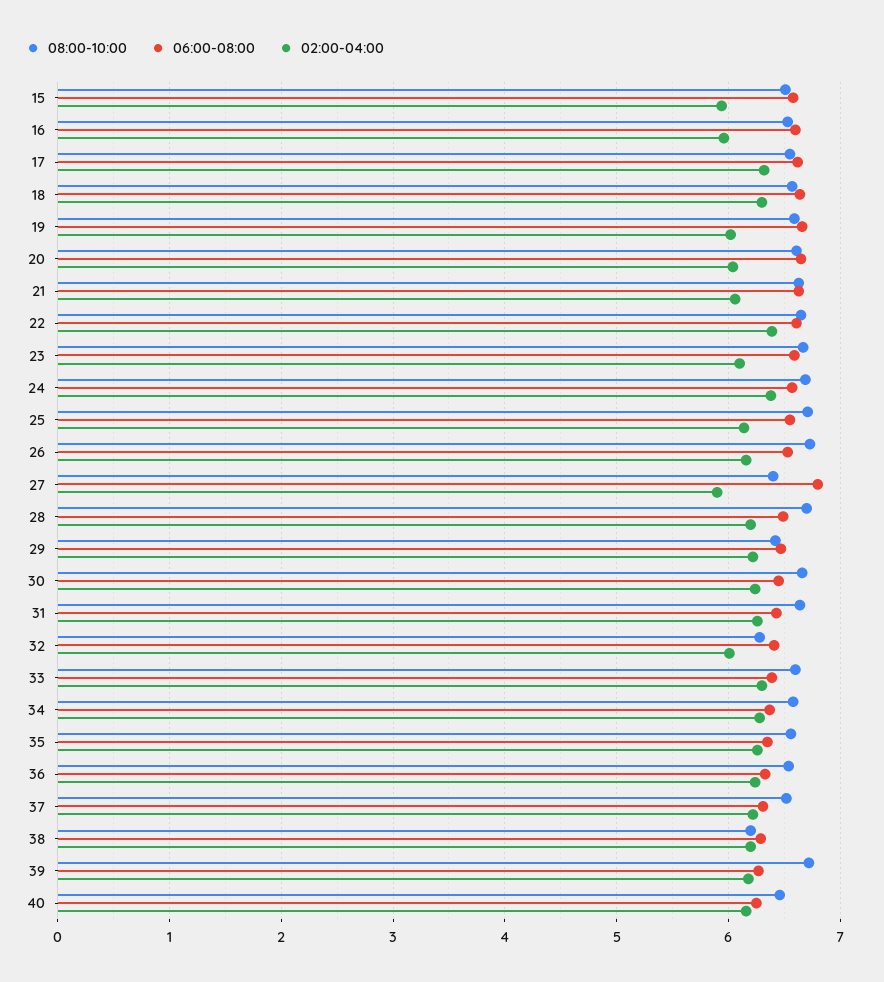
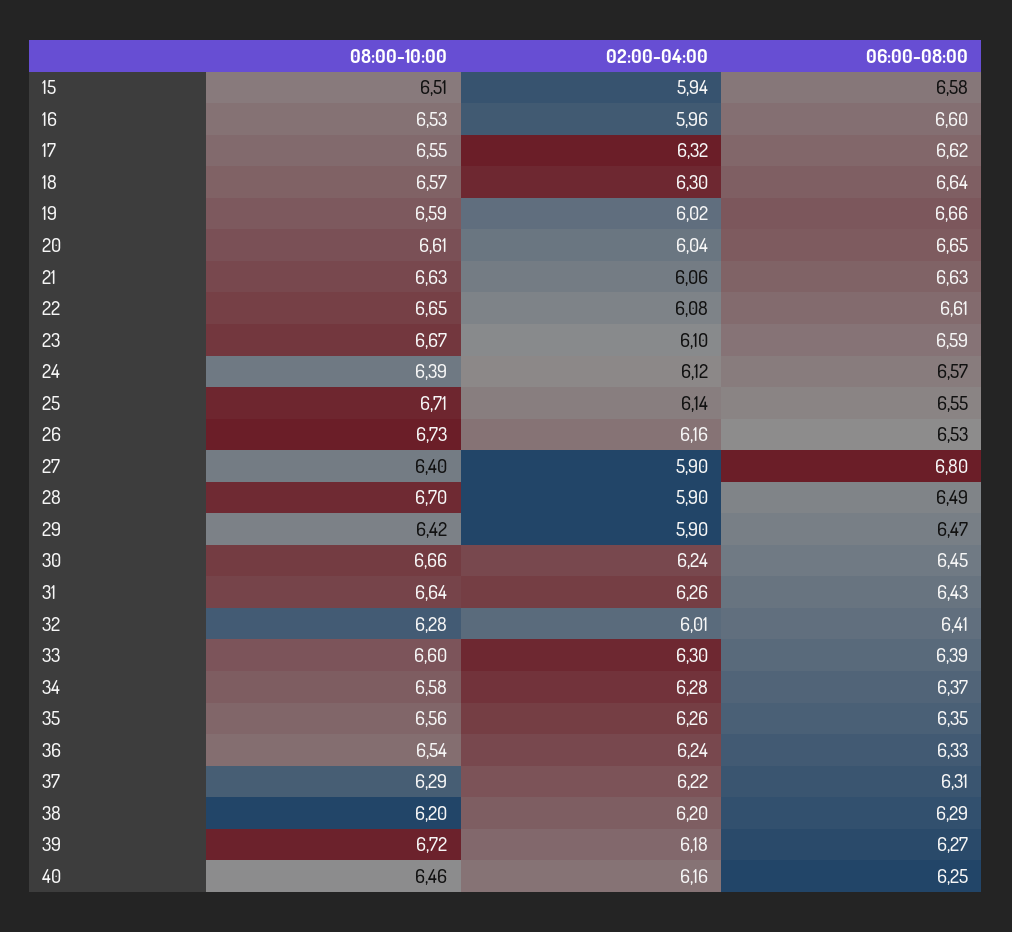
  {
    "08:00-10:00": {
      "15": 6.51,
      "16": 6.53,
      "17": 6.55,
      "18": 6.57,
      "19": 6.59,
      "20": 6.61,
      "21": 6.63,
      "22": 6.65,
      "23": 6.67,
-     "24": 6.7,
+     "24": 6.39,
      "25": 6.71,
      "26": 6.73,
      "27": 6.4,
      "28": 6.7,
      "29": 6.42,
      "30": 6.66,
      "31": 6.64,
      "32": 6.28,
      "33": 6.6,
      "34": 6.58,
      "35": 6.56,
      "36": 6.54,
-     "37": 6.5,
+     "37": 6.29,
      "38": 6.2,
      "39": 6.72,
      "40": 6.46
    },
    "06:00-08:00": {
      "15": 6.58,
      "16": 6.6,
      "17": 6.62,
      "18": 6.64,
      "19": 6.66,
      "20": 6.65,
      "21": 6.63,
      "22": 6.61,
      "23": 6.59,
      "24": 6.57,
      "25": 6.55,
      "26": 6.53,
      "27": 6.8,
      "28": 6.49,
      "29": 6.47,
      "30": 6.45,
      "31": 6.43,
      "32": 6.41,
      "33": 6.39,
      "34": 6.37,
      "35": 6.35,
      "36": 6.33,
      "37": 6.31,
      "38": 6.29,
      "39": 6.27,
      "40": 6.25
    },
    "02:00-04:00": {
      "15": 5.94,
      "16": 5.96,
      "17": 6.32,
      "18": 6.3,
      "19": 6.02,
      "20": 6.04,
      "21": 6.06,
-     "22": 6.4,
+     "22": 6.08,
      "23": 6.1,
-     "24": 6.4,
+     "24": 6.12,
      "25": 6.14,
      "26": 6.16,
      "27": 5.9,
-     "28": 6.2,
+     "28": 5.9,
-     "29": 6.2,
+     "29": 5.9,
      "30": 6.24,
      "31": 6.26,
      "32": 6.01,
      "33": 6.3,
      "34": 6.28,
      "35": 6.26,
      "36": 6.24,
      "37": 6.22,
      "38": 6.2,
      "39": 6.18,
      "40": 6.16
    }
  }

